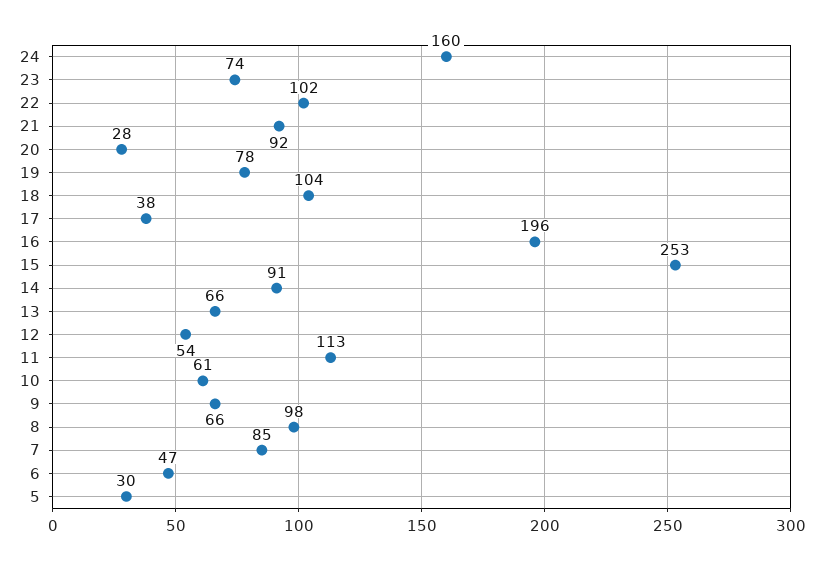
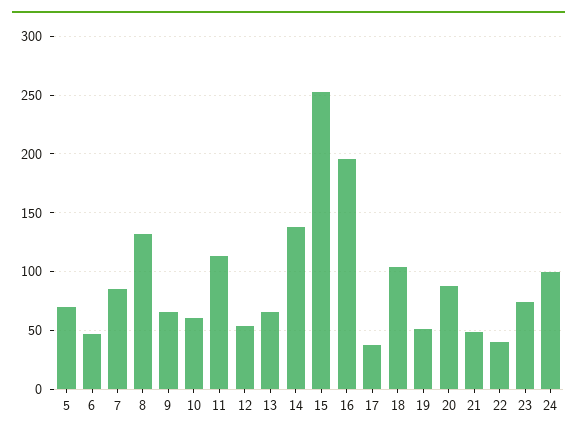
  {
-   "24": 160,
+   "24": 100,
    "23": 74,
-   "22": 102,
+   "22": 40,
-   "21": 92,
+   "21": 50,
-   "20": 28,
+   "20": 90,
-   "19": 78,
+   "19": 50,
    "18": 104,
    "17": 38,
    "16": 196,
    "15": 253,
-   "14": 91,
+   "14": 140,
    "13": 66,
    "12": 54,
    "11": 113,
    "10": 61,
    "9": 66,
-   "8": 98,
+   "8": 130,
    "7": 85,
    "6": 47,
-   "5": 30
+   "5": 70
  }

